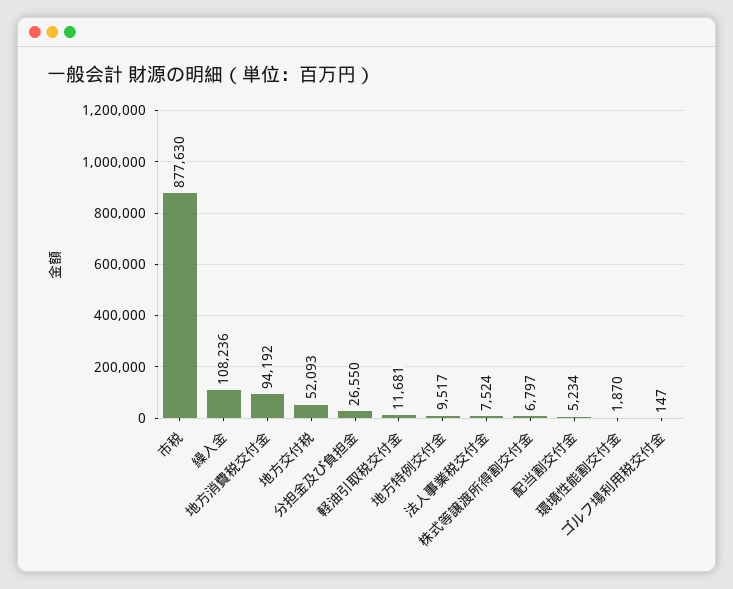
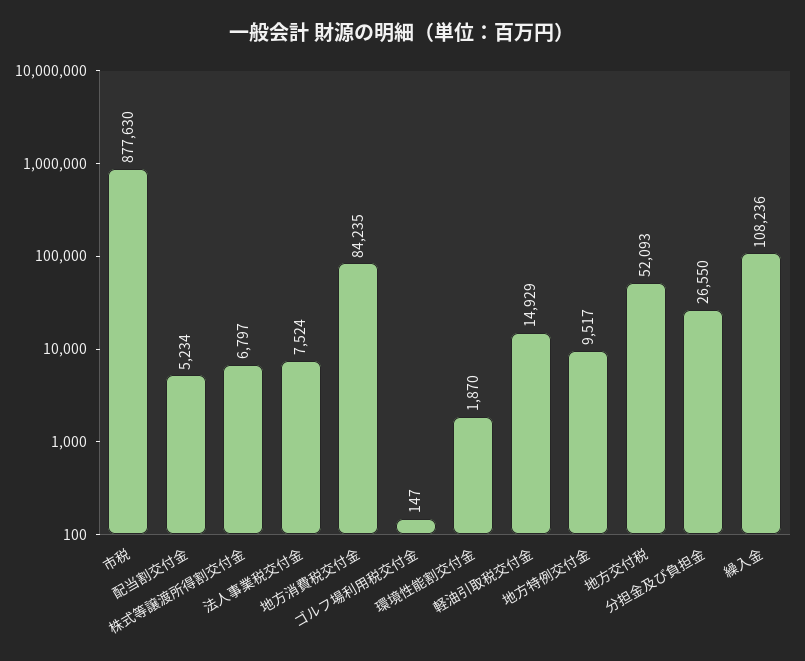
  {
    "市税": 877630,
    "繰入金": 108236,
-   "地方消費税交付金": 94192,
+   "地方消費税交付金": 84235,
    "地方交付税": 52093,
    "分担金及び負担金": 26550,
-   "軽油引取税交付金": 11681,
+   "軽油引取税交付金": 14929,
    "地方特例交付金": 9517,
    "法人事業税交付金": 7524,
    "株式等譲渡所得割交付金": 6797,
    "配当割交付金": 5234,
    "環境性能割交付金": 1870,
    "ゴルフ場利用税交付金": 147
  }

